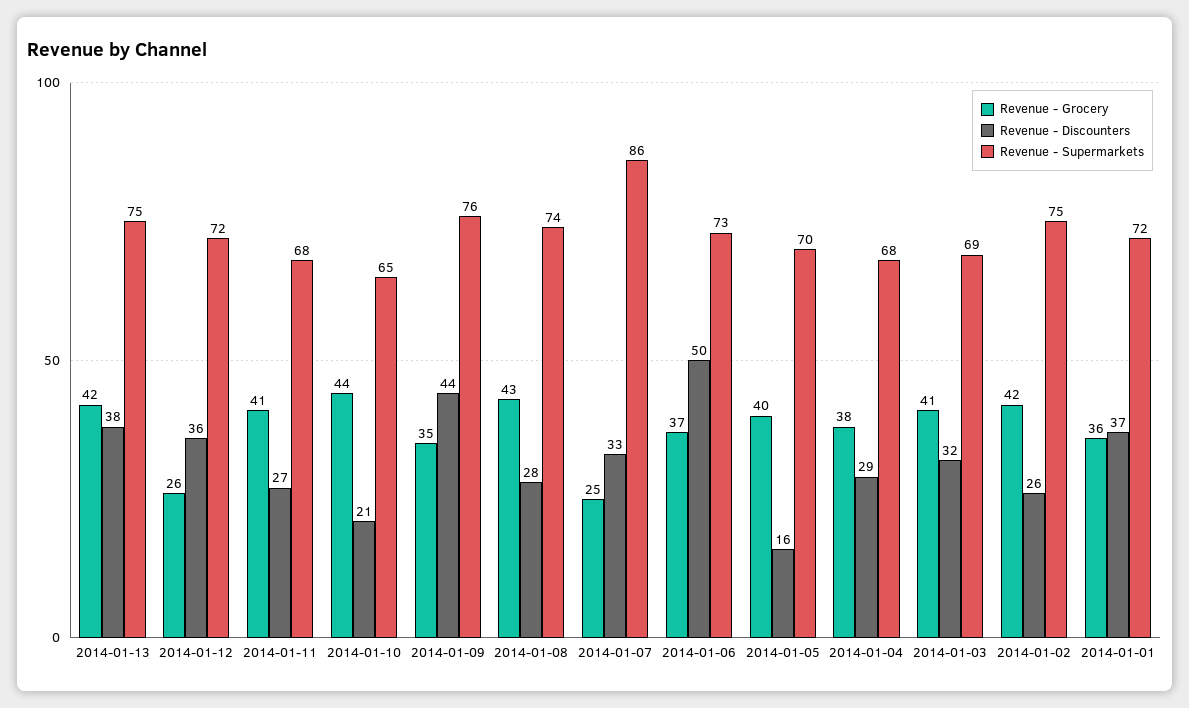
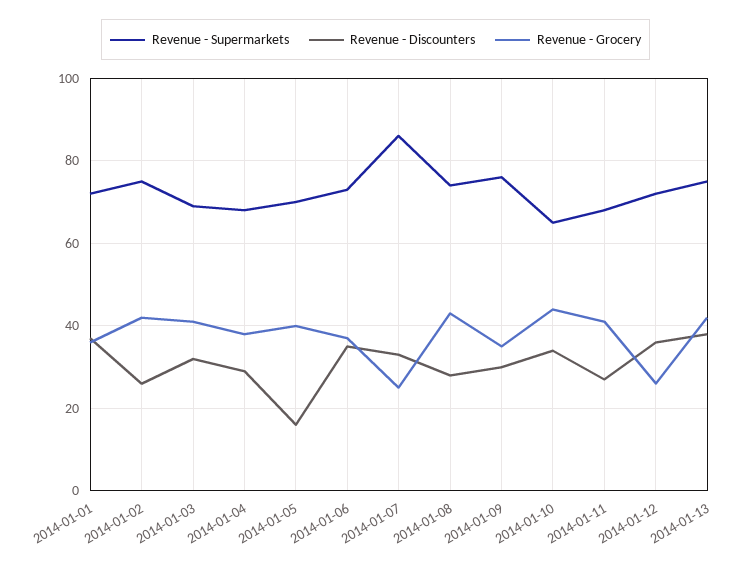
  {
    "Revenue - Grocery": {
      "2014-01-13": 42,
      "2014-01-12": 26,
      "2014-01-11": 41,
      "2014-01-10": 44,
      "2014-01-09": 35,
      "2014-01-08": 43,
      "2014-01-07": 25,
      "2014-01-06": 37,
      "2014-01-05": 40,
      "2014-01-04": 38,
      "2014-01-03": 41,
      "2014-01-02": 42,
      "2014-01-01": 36
    },
    "Revenue - Discounters": {
      "2014-01-13": 38,
      "2014-01-12": 36,
      "2014-01-11": 27,
-     "2014-01-10": 21,
+     "2014-01-10": 35,
-     "2014-01-09": 44,
+     "2014-01-09": 30,
      "2014-01-08": 28,
      "2014-01-07": 33,
-     "2014-01-06": 50,
+     "2014-01-06": 35,
      "2014-01-05": 16,
      "2014-01-04": 29,
      "2014-01-03": 32,
      "2014-01-02": 26,
      "2014-01-01": 37
    },
    "Revenue - Supermarkets": {
      "2014-01-13": 75,
      "2014-01-12": 72,
      "2014-01-11": 68,
      "2014-01-10": 65,
      "2014-01-09": 76,
      "2014-01-08": 74,
      "2014-01-07": 86,
      "2014-01-06": 73,
      "2014-01-05": 70,
      "2014-01-04": 68,
      "2014-01-03": 69,
      "2014-01-02": 75,
      "2014-01-01": 72
    }
  }

